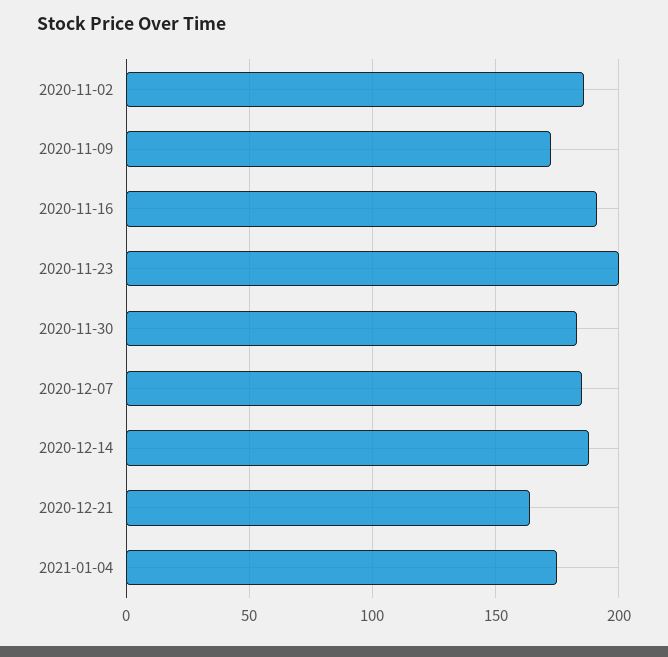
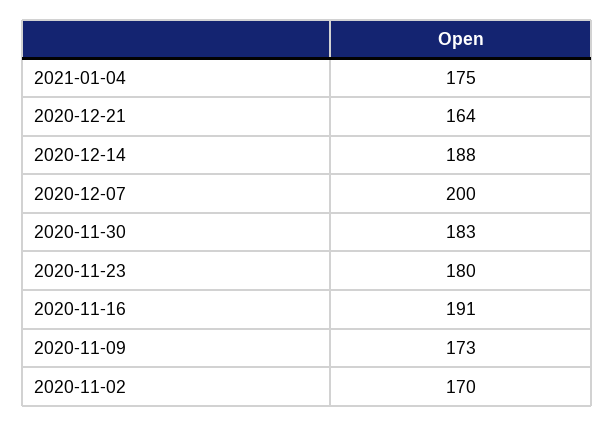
  {
-   "2020-11-02": 185,
+   "2020-11-02": 170,
    "2020-11-09": 173,
    "2020-11-16": 191,
-   "2020-11-23": 200,
+   "2020-11-23": 180,
    "2020-11-30": 183,
-   "2020-12-07": 185,
+   "2020-12-07": 200,
    "2020-12-14": 188,
    "2020-12-21": 164,
    "2021-01-04": 175
  }

